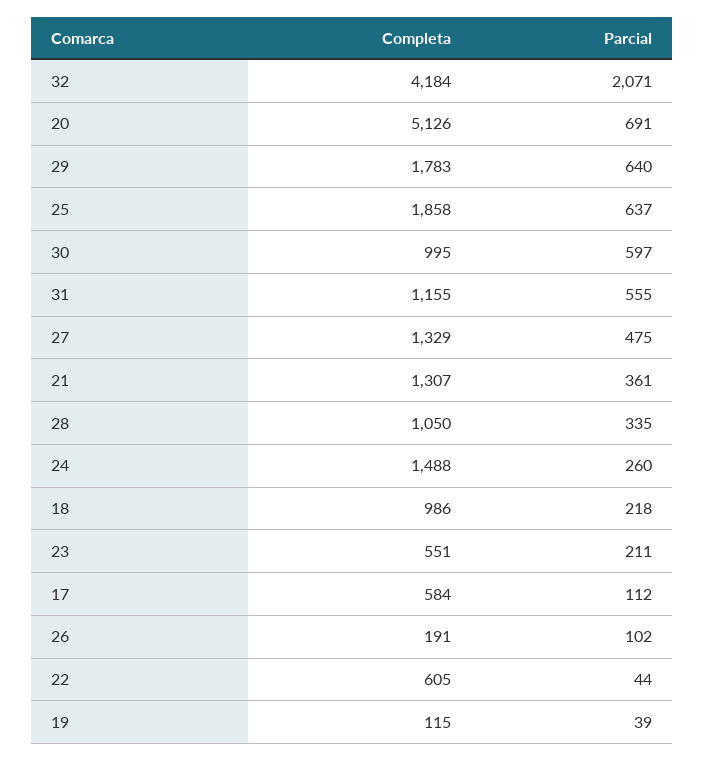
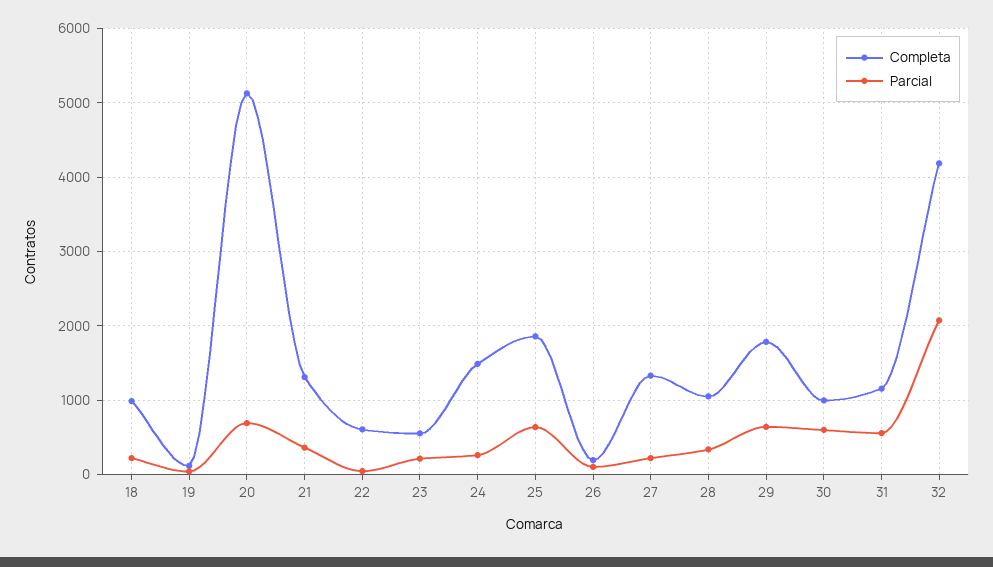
  {
    "Completa": {
      "32": 4184,
      "20": 5126,
      "29": 1783,
      "25": 1858,
      "30": 995,
      "31": 1155,
      "27": 1329,
      "21": 1307,
      "28": 1050,
      "24": 1488,
      "18": 986,
      "23": 551,
-     "17": 584,
      "26": 191,
      "22": 605,
      "19": 115
    },
    "Parcial": {
      "32": 2071,
      "20": 691,
      "29": 640,
      "25": 637,
      "30": 597,
      "31": 555,
-     "27": 475,
+     "27": 200,
      "21": 361,
      "28": 335,
      "24": 260,
      "18": 218,
      "23": 211,
-     "17": 112,
      "26": 102,
      "22": 44,
      "19": 39
    }
  }

